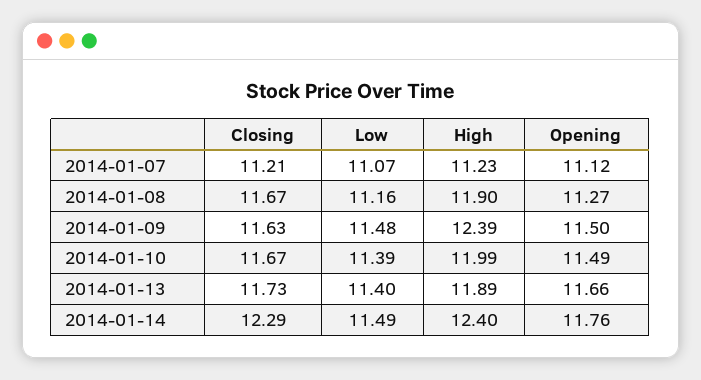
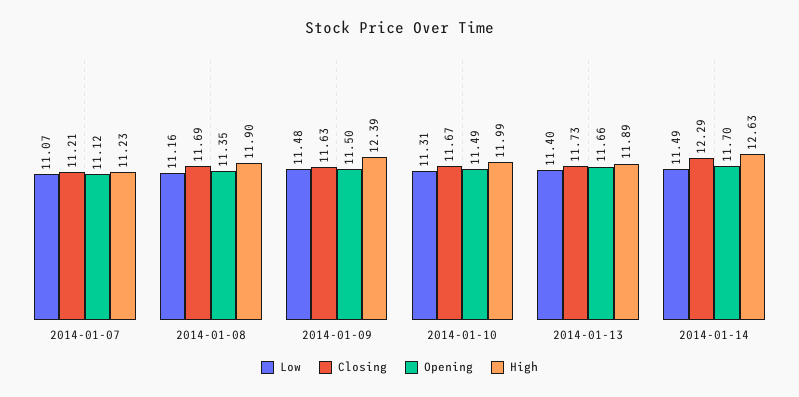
  {
    "Closing": {
      "2014-01-07": 11.21,
-     "2014-01-08": 11.67,
+     "2014-01-08": 11.69,
      "2014-01-09": 11.63,
      "2014-01-10": 11.67,
      "2014-01-13": 11.73,
      "2014-01-14": 12.29
    },
    "Low": {
      "2014-01-07": 11.07,
      "2014-01-08": 11.16,
      "2014-01-09": 11.48,
-     "2014-01-10": 11.39,
+     "2014-01-10": 11.31,
      "2014-01-13": 11.4,
      "2014-01-14": 11.49
    },
    "High": {
      "2014-01-07": 11.23,
      "2014-01-08": 11.9,
      "2014-01-09": 12.39,
      "2014-01-10": 11.99,
      "2014-01-13": 11.89,
-     "2014-01-14": 12.4
+     "2014-01-14": 12.63
    },
    "Opening": {
      "2014-01-07": 11.12,
-     "2014-01-08": 11.27,
+     "2014-01-08": 11.35,
      "2014-01-09": 11.5,
      "2014-01-10": 11.49,
      "2014-01-13": 11.66,
-     "2014-01-14": 11.76
+     "2014-01-14": 11.7
    }
  }

